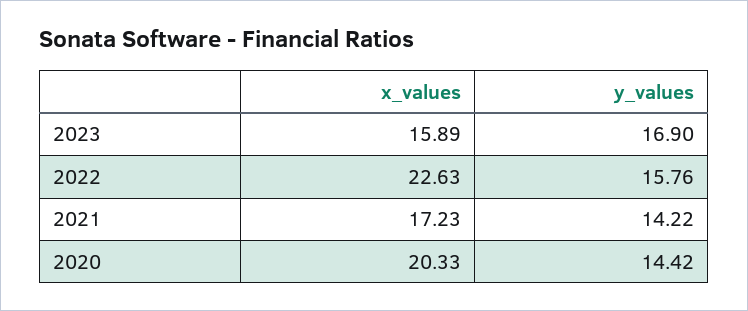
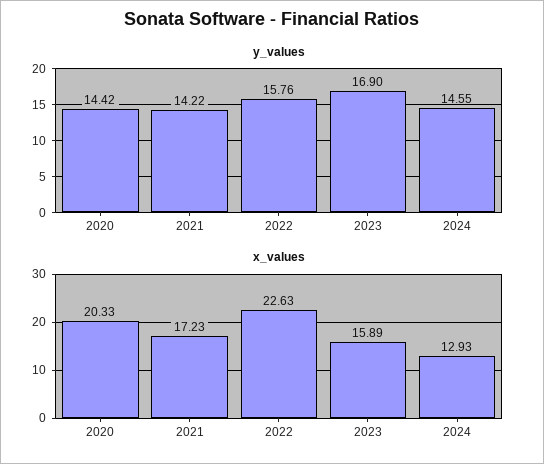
  {
    "x_values": {
      "2023": 15.89,
      "2022": 22.63,
      "2021": 17.23,
-     "2020": 20.33
+     "2020": 20.33,
+     "2024": 12.93
    },
    "y_values": {
      "2023": 16.9,
      "2022": 15.76,
      "2021": 14.22,
-     "2020": 14.42
+     "2020": 14.42,
+     "2024": 14.55
    }
  }

